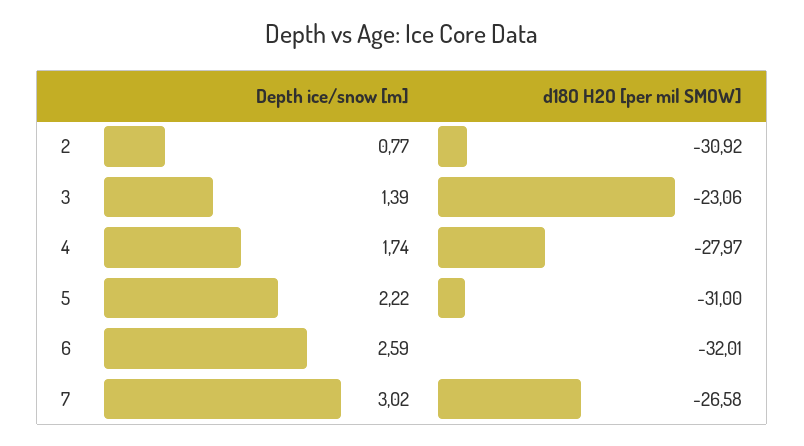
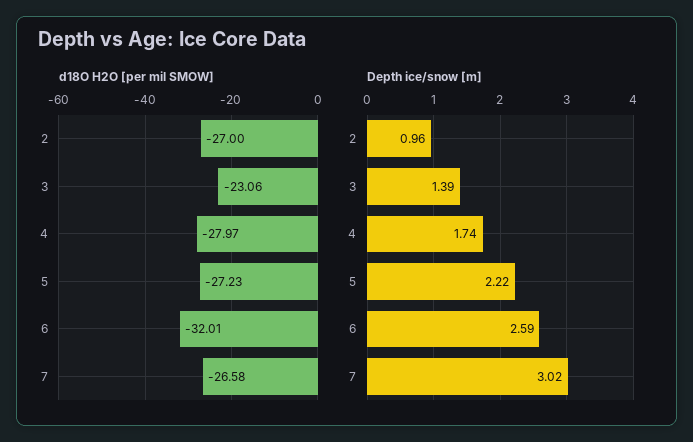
  {
    "Depth ice/snow [m]": {
-     "2": 0.77,
+     "2": 0.96,
      "3": 1.39,
      "4": 1.74,
      "5": 2.22,
      "6": 2.59,
      "7": 3.02
    },
    "d18O H2O [per mil SMOW]": {
-     "2": -30.92,
+     "2": -27,
      "3": -23.06,
      "4": -27.97,
-     "5": -31,
+     "5": -27.23,
      "6": -32.01,
      "7": -26.58
    }
  }

